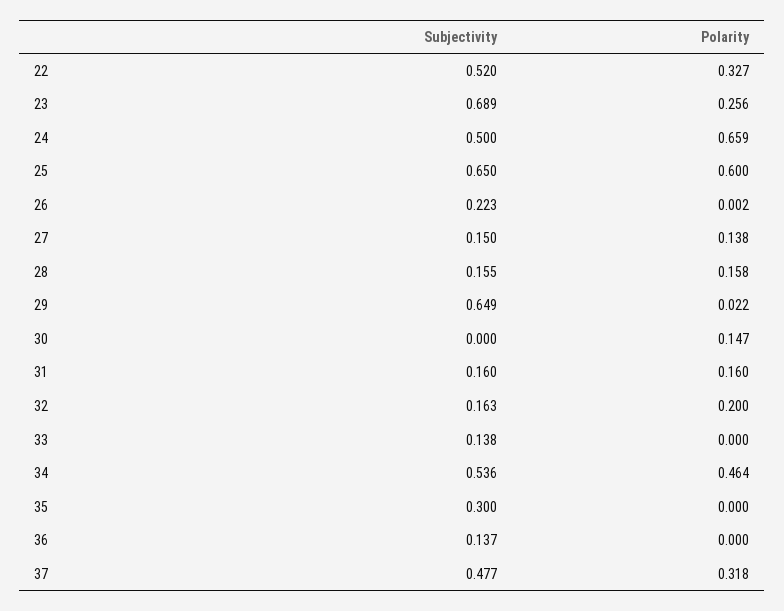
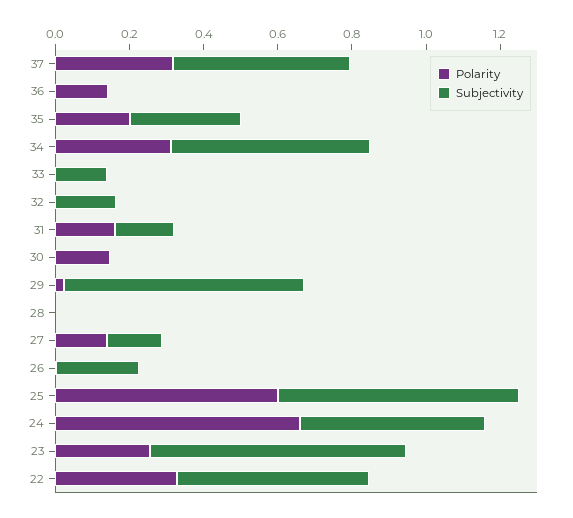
  {
    "Subjectivity": {
      "22": 0.52,
      "23": 0.689,
      "24": 0.5,
      "25": 0.65,
      "26": 0.223,
      "27": 0.15,
-     "28": 0.155,
+     "28": 0,
      "29": 0.649,
      "30": 0,
      "31": 0.16,
      "32": 0.163,
      "33": 0.138,
      "34": 0.536,
      "35": 0.3,
-     "36": 0.137,
+     "36": 0,
      "37": 0.477
    },
    "Polarity": {
      "22": 0.327,
      "23": 0.256,
      "24": 0.659,
      "25": 0.6,
      "26": 0.002,
      "27": 0.138,
-     "28": 0.158,
+     "28": 0,
      "29": 0.022,
      "30": 0.147,
      "31": 0.16,
-     "32": 0.2,
+     "32": 0,
      "33": 0,
-     "34": 0.464,
+     "34": 0.3,
-     "35": 0,
+     "35": 0.2,
-     "36": 0,
+     "36": 0.15,
      "37": 0.318
    }
  }

